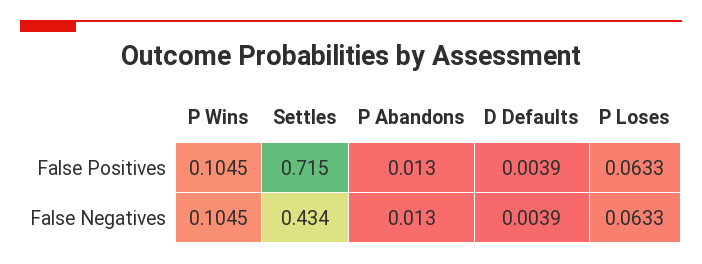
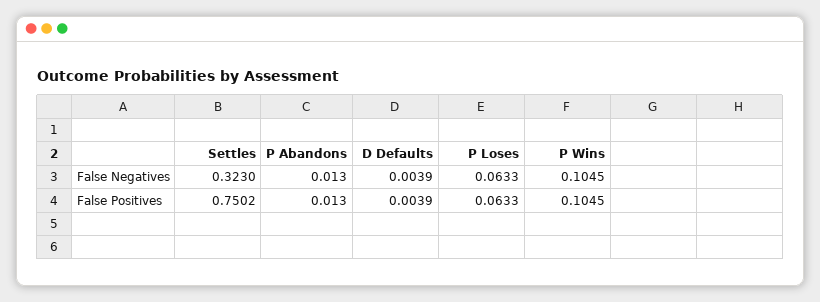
  {
    "P Wins": {
      "False Positives": 0.1045,
      "False Negatives": 0.1045
    },
    "Settles": {
-     "False Positives": 0.715,
+     "False Positives": 0.7502,
-     "False Negatives": 0.434
+     "False Negatives": 0.323
    },
    "P Abandons": {
      "False Positives": 0.013,
      "False Negatives": 0.013
    },
    "D Defaults": {
      "False Positives": 0.0039,
      "False Negatives": 0.0039
    },
    "P Loses": {
      "False Positives": 0.0633,
      "False Negatives": 0.0633
    }
  }

